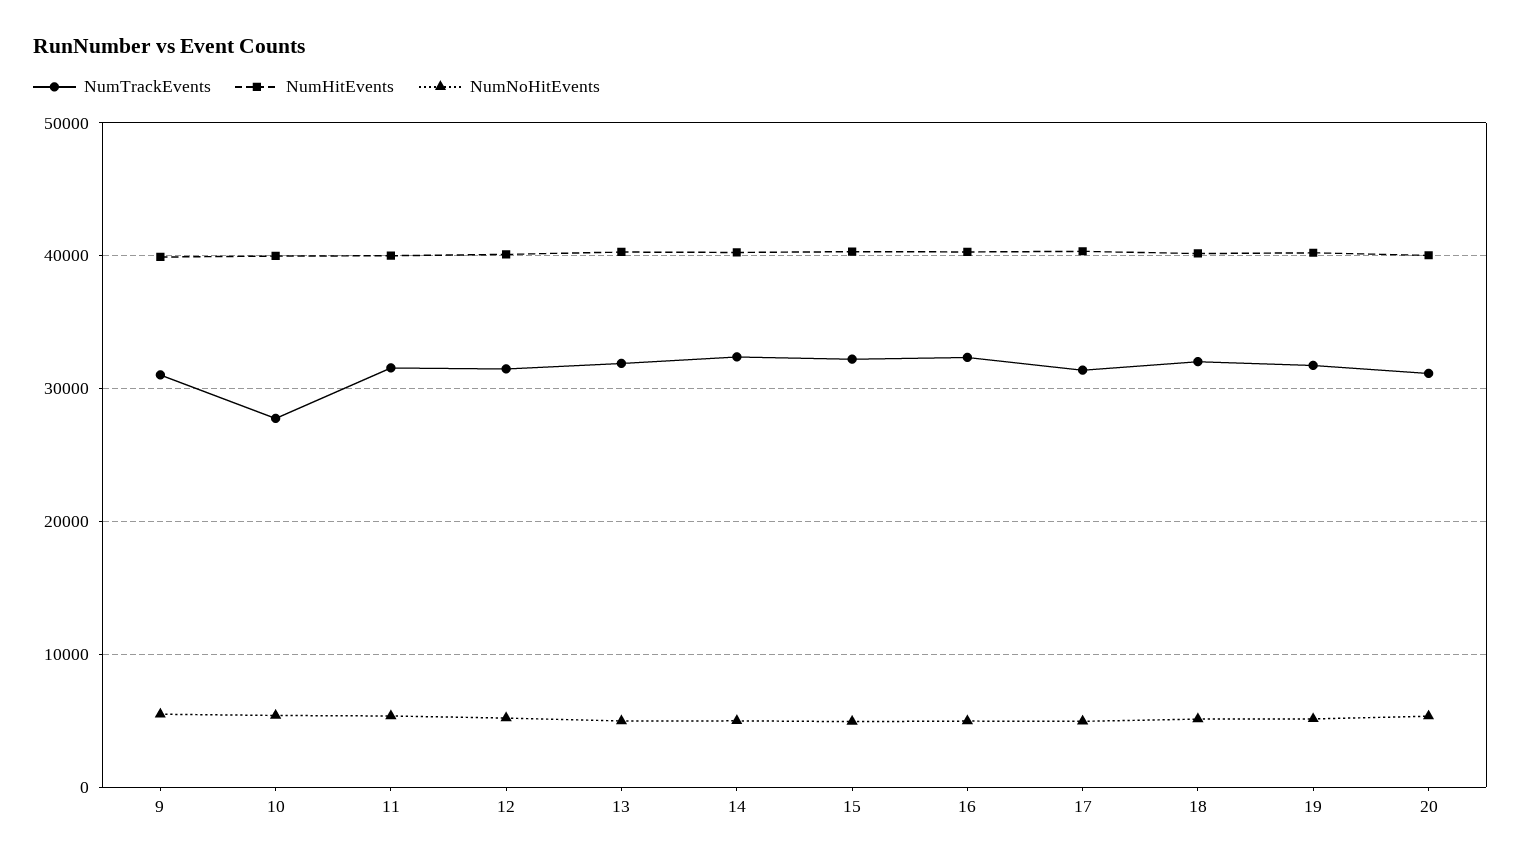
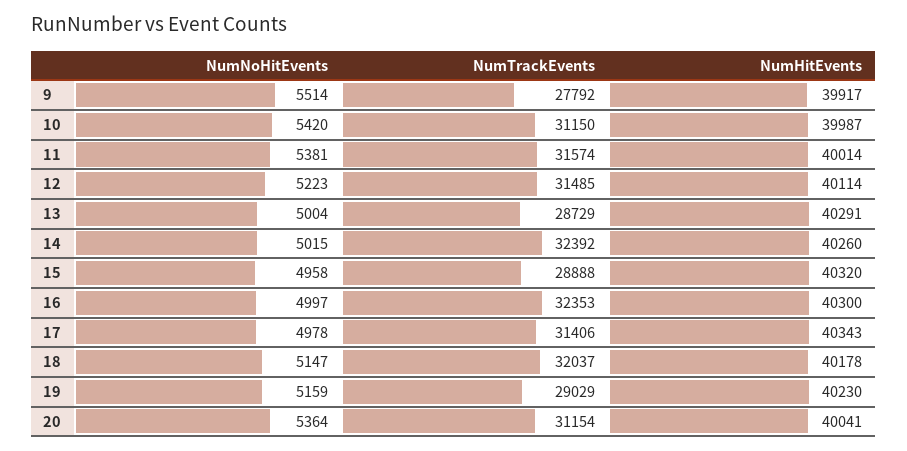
  {
    "NumTrackEvents": {
-     "9": 31000,
+     "9": 27792,
-     "10": 28000,
+     "10": 31150,
      "11": 31574,
      "12": 31485,
-     "13": 32000,
+     "13": 28729,
      "14": 32392,
-     "15": 32000,
+     "15": 28888,
      "16": 32353,
      "17": 31406,
      "18": 32037,
-     "19": 32000,
+     "19": 29029,
      "20": 31154
    },
    "NumHitEvents": {
      "9": 39917,
      "10": 39987,
      "11": 40014,
      "12": 40114,
      "13": 40291,
      "14": 40260,
      "15": 40320,
      "16": 40300,
      "17": 40343,
      "18": 40178,
      "19": 40230,
      "20": 40041
    },
    "NumNoHitEvents": {
      "9": 5514,
      "10": 5420,
      "11": 5381,
      "12": 5223,
      "13": 5004,
      "14": 5015,
      "15": 4958,
      "16": 4997,
      "17": 4978,
      "18": 5147,
      "19": 5159,
      "20": 5364
    }
  }

